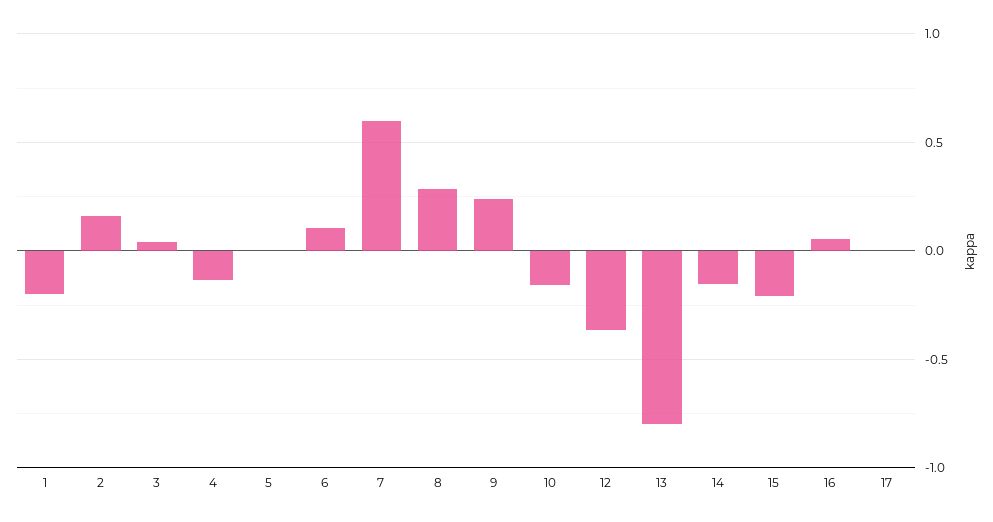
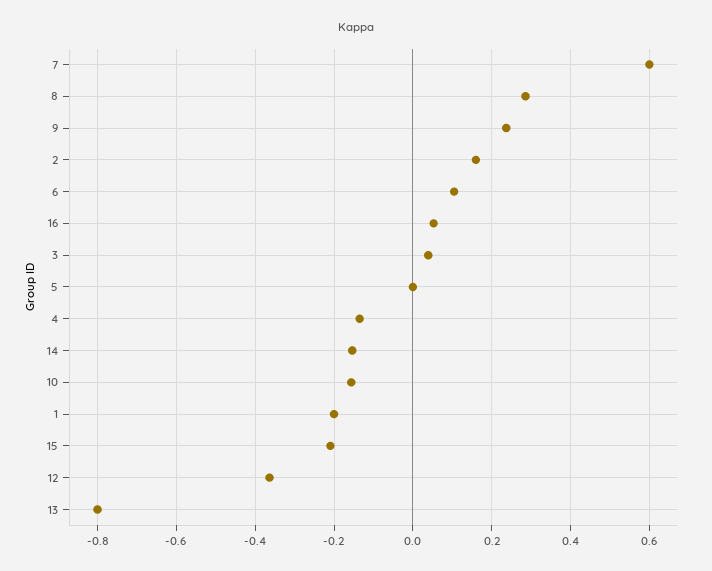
  {
    "1": -0.2,
    "2": 0.16,
    "3": 0.04,
    "4": -0.14,
    "5": 0,
    "6": 0.1,
    "7": 0.6,
    "8": 0.28,
    "9": 0.24,
    "10": -0.16,
    "12": -0.36,
    "13": -0.8,
    "14": -0.16,
    "15": -0.2,
-   "16": 0.06,
+   "16": 0.06
-   "17": 0
  }

